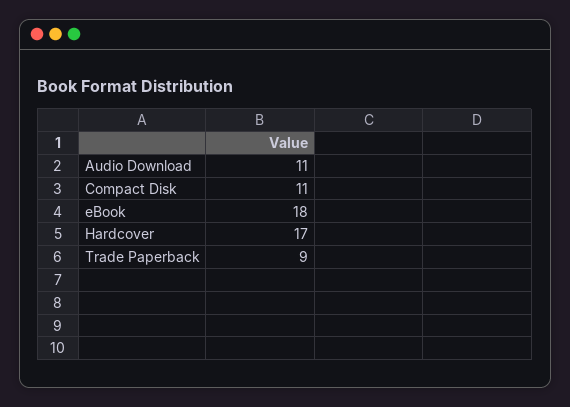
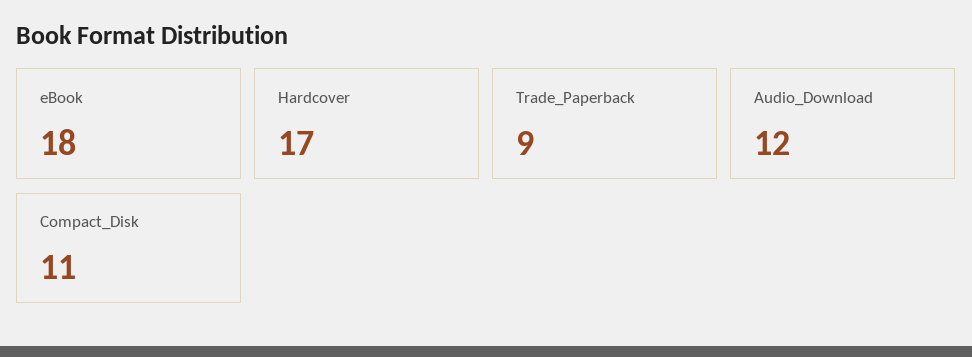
  {
-   "Audio Download": 11,
+   "Audio Download": 12,
    "Compact Disk": 11,
    "eBook": 18,
    "Hardcover": 17,
    "Trade Paperback": 9
  }

